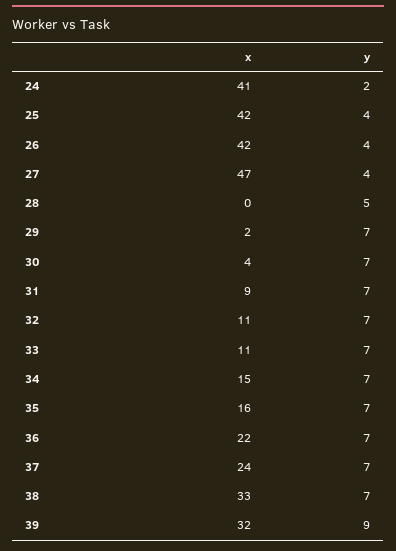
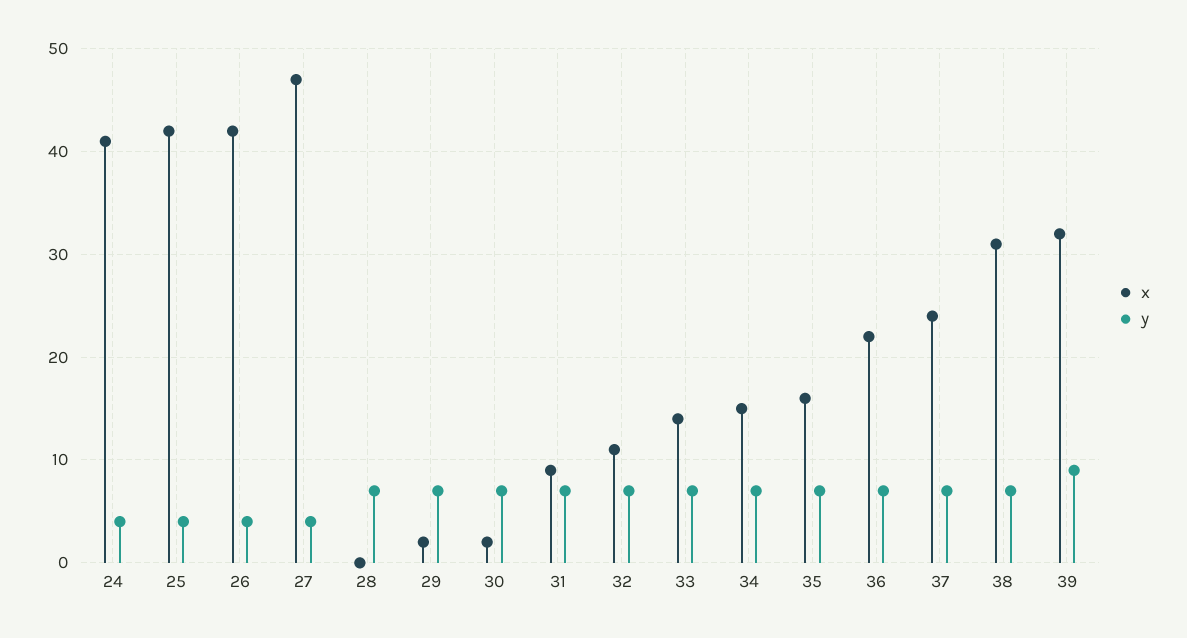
  {
    "x": {
      "24": 41,
      "25": 42,
      "26": 42,
      "27": 47,
      "28": 0,
      "29": 2,
-     "30": 4,
+     "30": 2,
      "31": 9,
      "32": 11,
-     "33": 11,
+     "33": 14,
      "34": 15,
      "35": 16,
      "36": 22,
      "37": 24,
-     "38": 33,
+     "38": 31,
      "39": 32
    },
    "y": {
-     "24": 2,
+     "24": 4,
      "25": 4,
      "26": 4,
      "27": 4,
-     "28": 5,
+     "28": 7,
      "29": 7,
      "30": 7,
      "31": 7,
      "32": 7,
      "33": 7,
      "34": 7,
      "35": 7,
      "36": 7,
      "37": 7,
      "38": 7,
      "39": 9
    }
  }

